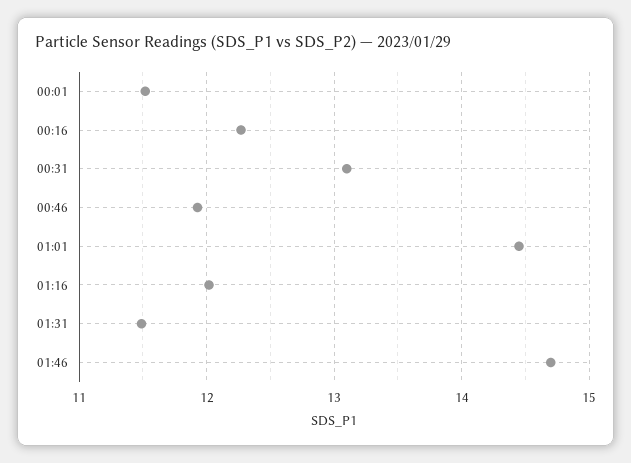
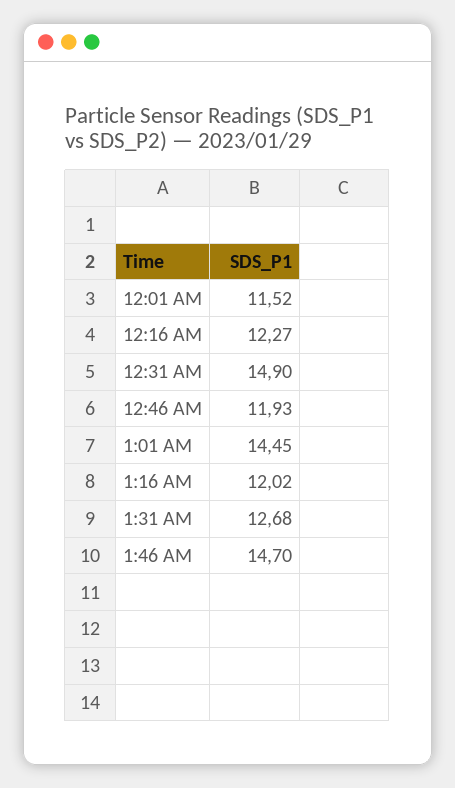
  {
    "00:01": 11.52,
    "00:16": 12.27,
-   "00:31": 13.1,
+   "00:31": 14.9,
    "00:46": 11.93,
    "01:01": 14.45,
    "01:16": 12.02,
-   "01:31": 11.5,
+   "01:31": 12.68,
    "01:46": 14.7
  }

